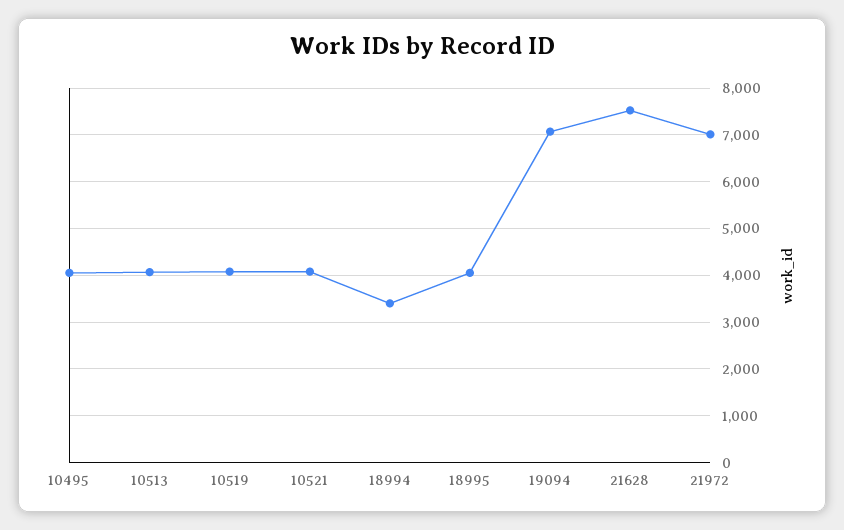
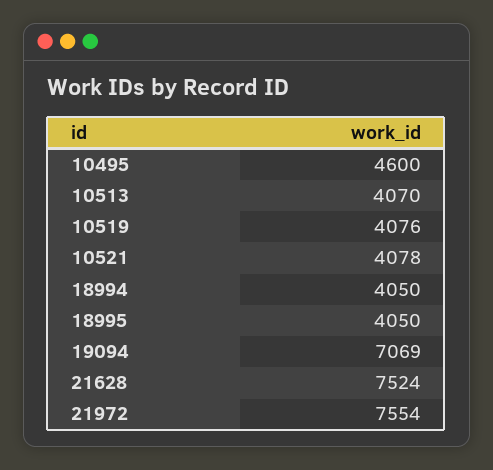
  {
-   "10495": 4000,
+   "10495": 4600,
    "10513": 4070,
    "10519": 4076,
    "10521": 4078,
-   "18994": 3400,
+   "18994": 4050,
    "18995": 4050,
    "19094": 7069,
    "21628": 7524,
-   "21972": 7000
+   "21972": 7554
  }

